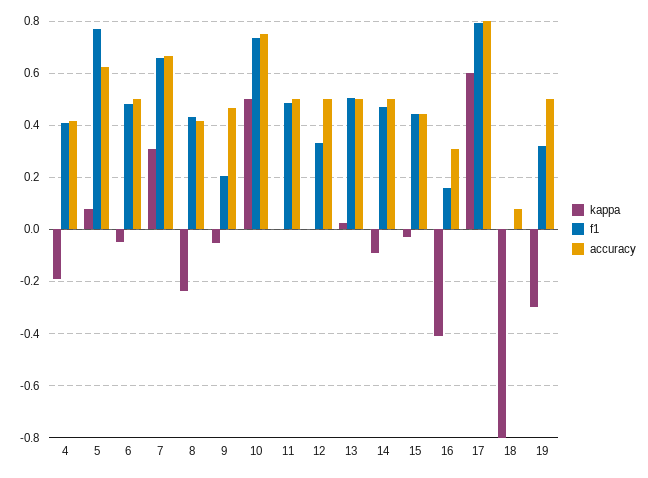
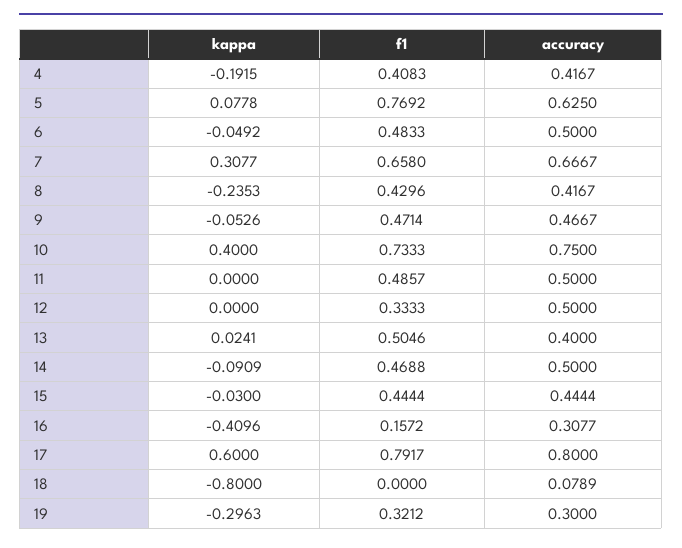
  {
    "kappa": {
      "4": -0.1915,
      "5": 0.0778,
      "6": -0.0492,
      "7": 0.3077,
      "8": -0.2353,
      "9": -0.0526,
-     "10": 0.5,
+     "10": 0.4,
      "11": 0,
      "12": 0,
      "13": 0.0241,
      "14": -0.0909,
      "15": -0.03,
      "16": -0.4096,
      "17": 0.6,
      "18": -0.8,
      "19": -0.2963
    },
    "f1": {
      "4": 0.4083,
      "5": 0.7692,
      "6": 0.4833,
      "7": 0.658,
      "8": 0.4296,
-     "9": 0.2,
+     "9": 0.4714,
      "10": 0.7333,
      "11": 0.4857,
      "12": 0.3333,
      "13": 0.5046,
      "14": 0.4688,
      "15": 0.4444,
      "16": 0.1572,
      "17": 0.7917,
      "18": 0,
      "19": 0.3212
    },
    "accuracy": {
      "4": 0.4167,
      "5": 0.625,
      "6": 0.5,
      "7": 0.6667,
      "8": 0.4167,
      "9": 0.4667,
      "10": 0.75,
      "11": 0.5,
      "12": 0.5,
-     "13": 0.5,
+     "13": 0.4,
      "14": 0.5,
      "15": 0.4444,
      "16": 0.3077,
      "17": 0.8,
      "18": 0.0789,
-     "19": 0.5
+     "19": 0.3
    }
  }

